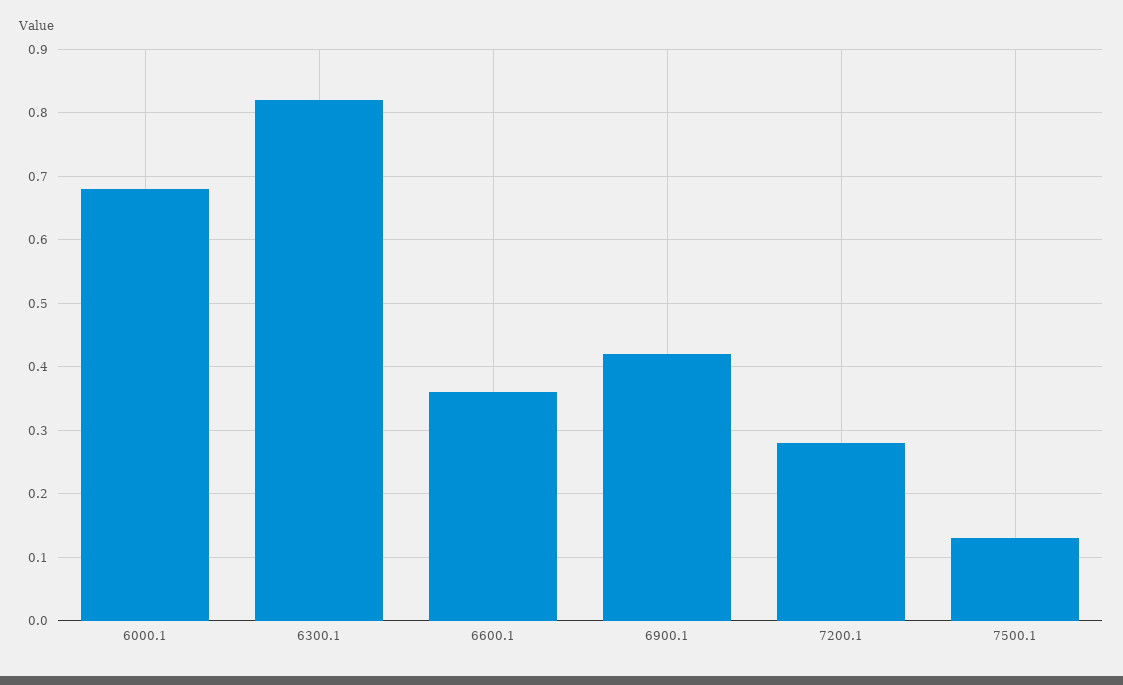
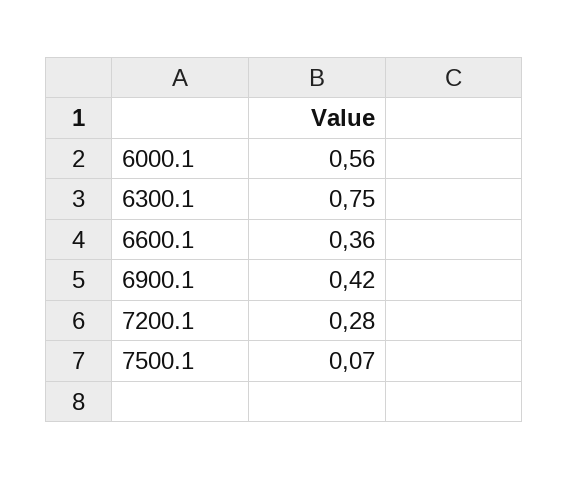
  {
-   "6000.1": 0.68,
+   "6000.1": 0.56,
-   "6300.1": 0.82,
+   "6300.1": 0.75,
    "6600.1": 0.36,
    "6900.1": 0.42,
    "7200.1": 0.28,
-   "7500.1": 0.13
+   "7500.1": 0.07
  }

